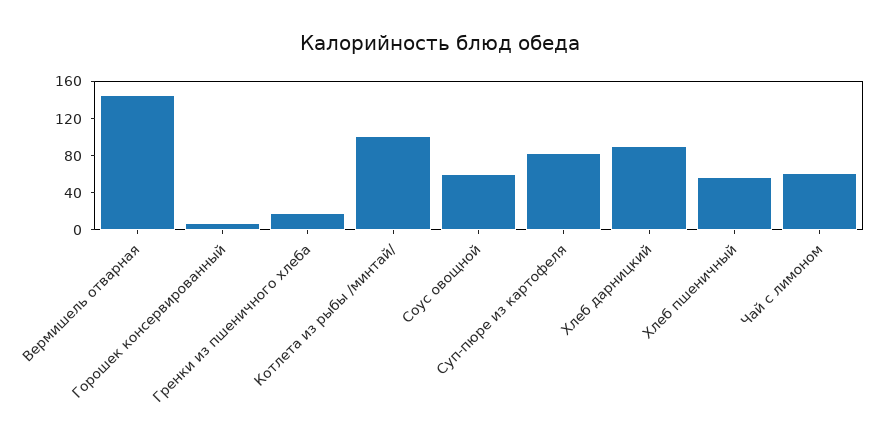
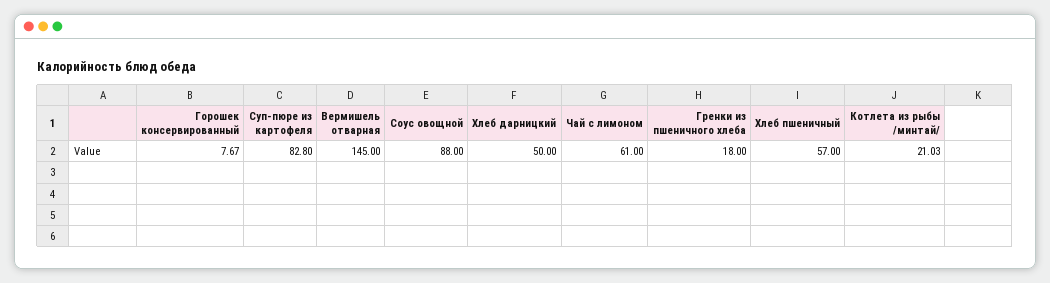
  {
    "Вермишель отварная": 145,
    "Горошек консервированный": 7.67,
    "Гренки из пшеничного хлеба": 18,
-   "Котлета из рыбы /минтай/": 100,
+   "Котлета из рыбы /минтай/": 21.03,
-   "Соус овощной": 60,
+   "Соус овощной": 88,
    "Суп-пюре из картофеля": 82.8,
-   "Хлеб дарницкий": 90,
+   "Хлеб дарницкий": 50,
    "Хлеб пшеничный": 57,
    "Чай с лимоном": 61
  }

